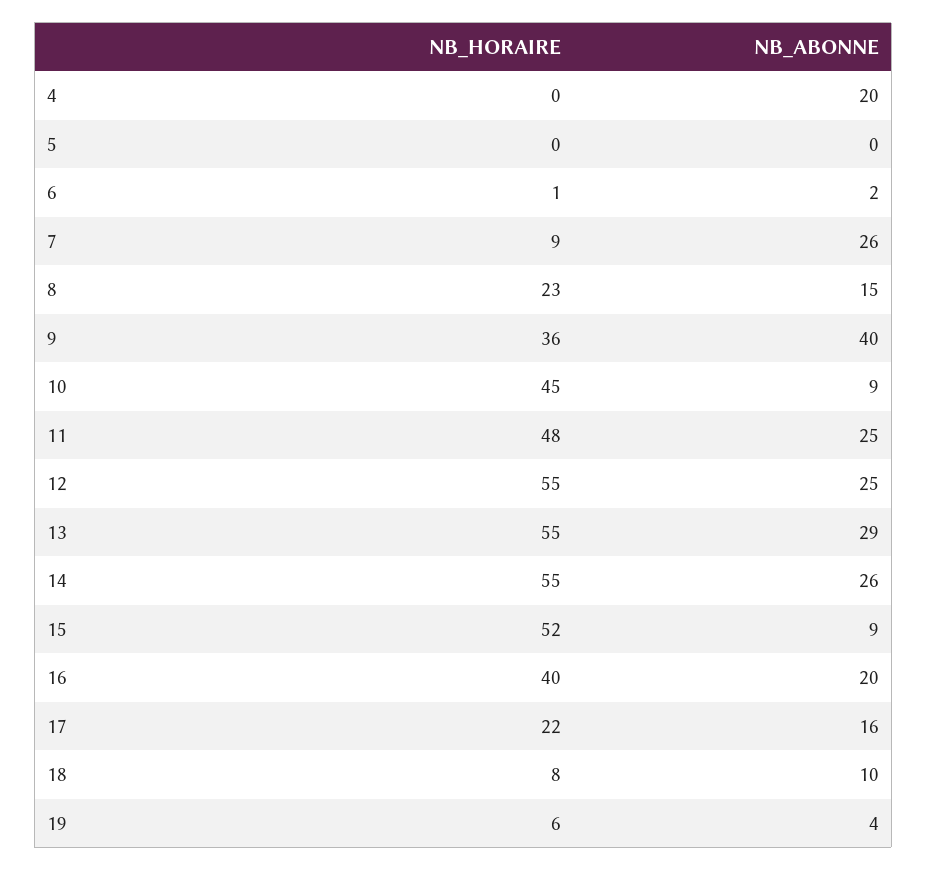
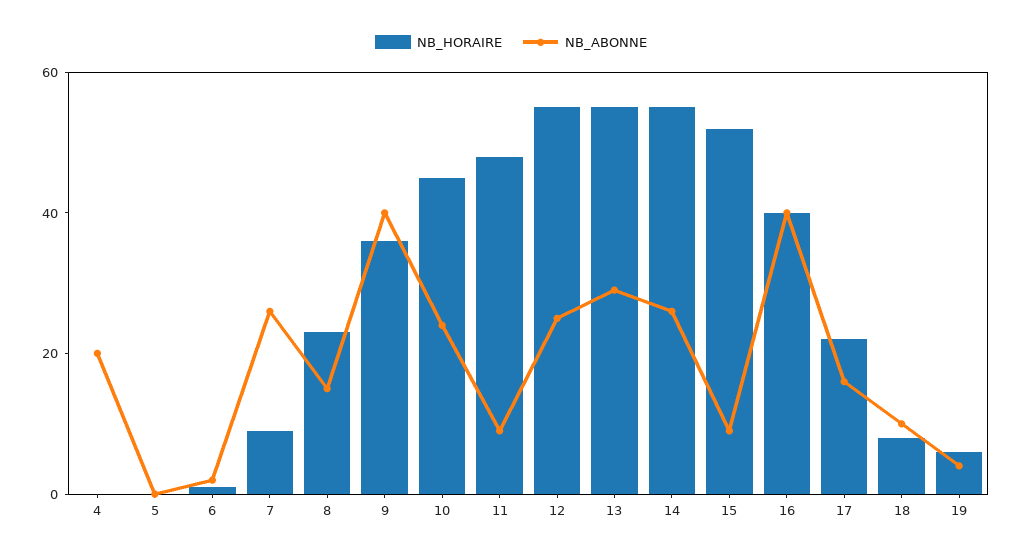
  {
    "NB_HORAIRE": {
      "4": 0,
      "5": 0,
      "6": 1,
      "7": 9,
      "8": 23,
      "9": 36,
      "10": 45,
      "11": 48,
      "12": 55,
      "13": 55,
      "14": 55,
      "15": 52,
      "16": 40,
      "17": 22,
      "18": 8,
      "19": 6
    },
    "NB_ABONNE": {
      "4": 20,
      "5": 0,
      "6": 2,
      "7": 26,
      "8": 15,
      "9": 40,
-     "10": 9,
+     "10": 25,
-     "11": 25,
+     "11": 10,
      "12": 25,
      "13": 29,
      "14": 26,
      "15": 9,
-     "16": 20,
+     "16": 40,
      "17": 16,
      "18": 10,
      "19": 4
    }
  }

